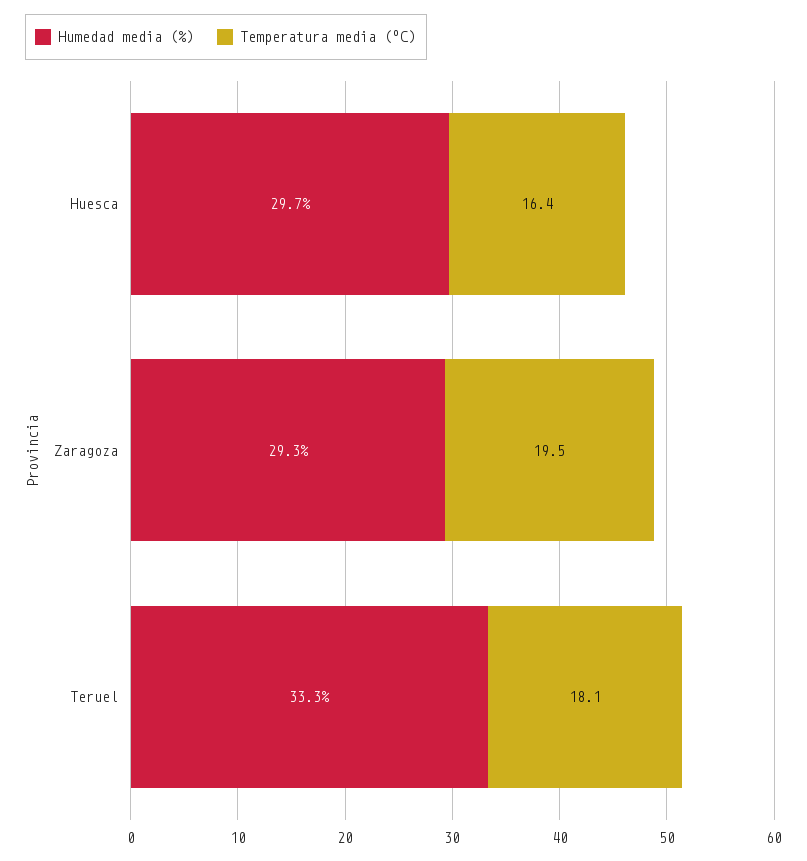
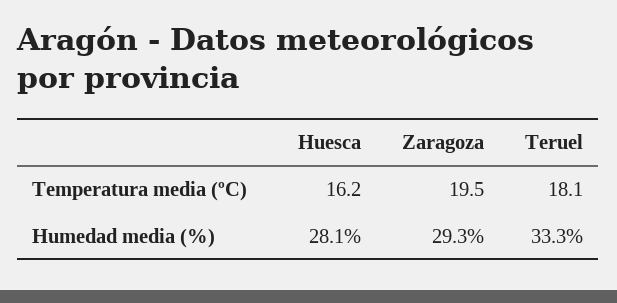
  {
    "Humedad media (%)": {
-     "Huesca": 29.7,
+     "Huesca": 28.1,
      "Zaragoza": 29.3,
      "Teruel": 33.3
    },
    "Temperatura media (ºC)": {
-     "Huesca": 16.4,
+     "Huesca": 16.2,
      "Zaragoza": 19.5,
      "Teruel": 18.1
    }
  }

